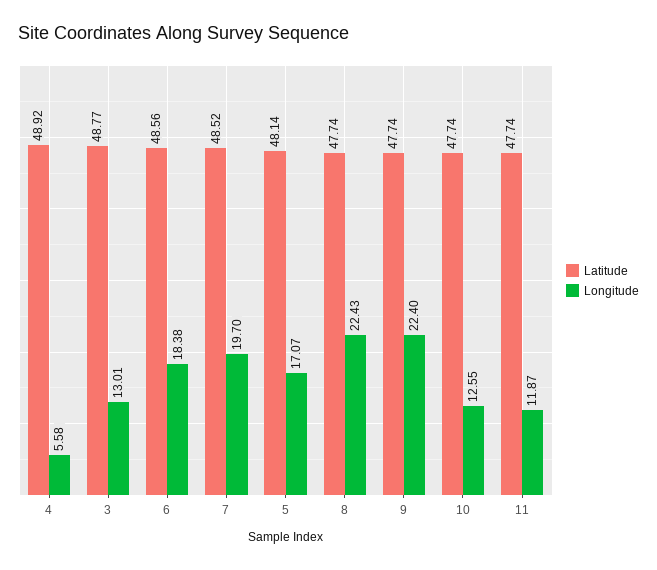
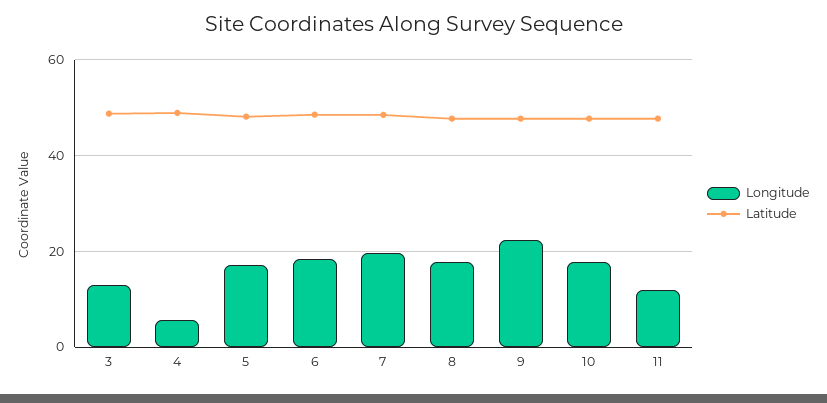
  {
    "Latitude": {
      "4": 48.92,
      "3": 48.77,
      "6": 48.56,
      "7": 48.52,
      "5": 48.14,
      "8": 47.74,
      "9": 47.74,
      "10": 47.74,
      "11": 47.74
    },
    "Longitude": {
      "4": 5.58,
      "3": 13.01,
      "6": 18.38,
      "7": 19.7,
      "5": 17.07,
-     "8": 22.43,
+     "8": 18,
      "9": 22.4,
-     "10": 12.55,
+     "10": 18,
      "11": 11.87
    }
  }

